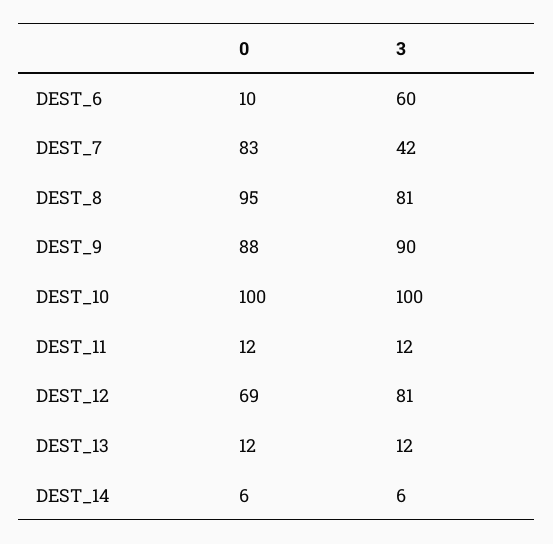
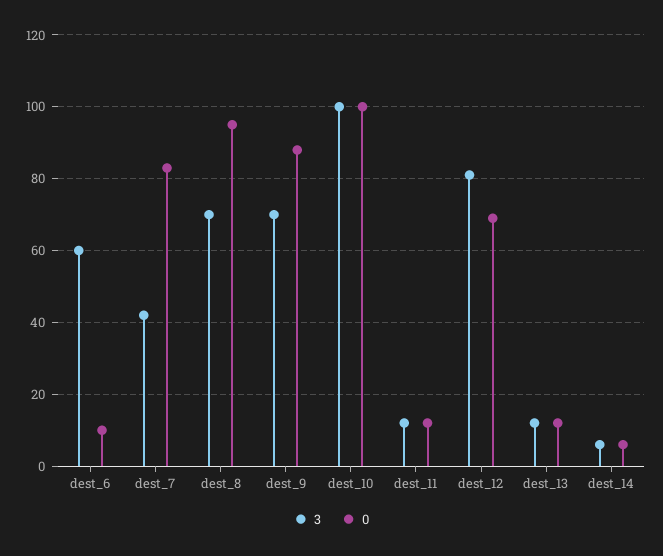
  {
    "0": {
      "DEST_6": 10,
      "DEST_7": 83,
      "DEST_8": 95,
      "DEST_9": 88,
      "DEST_10": 100,
      "DEST_11": 12,
      "DEST_12": 69,
      "DEST_13": 12,
      "DEST_14": 6
    },
    "3": {
      "DEST_6": 60,
      "DEST_7": 42,
-     "DEST_8": 81,
+     "DEST_8": 70,
-     "DEST_9": 90,
+     "DEST_9": 70,
      "DEST_10": 100,
      "DEST_11": 12,
      "DEST_12": 81,
      "DEST_13": 12,
      "DEST_14": 6
    }
  }

